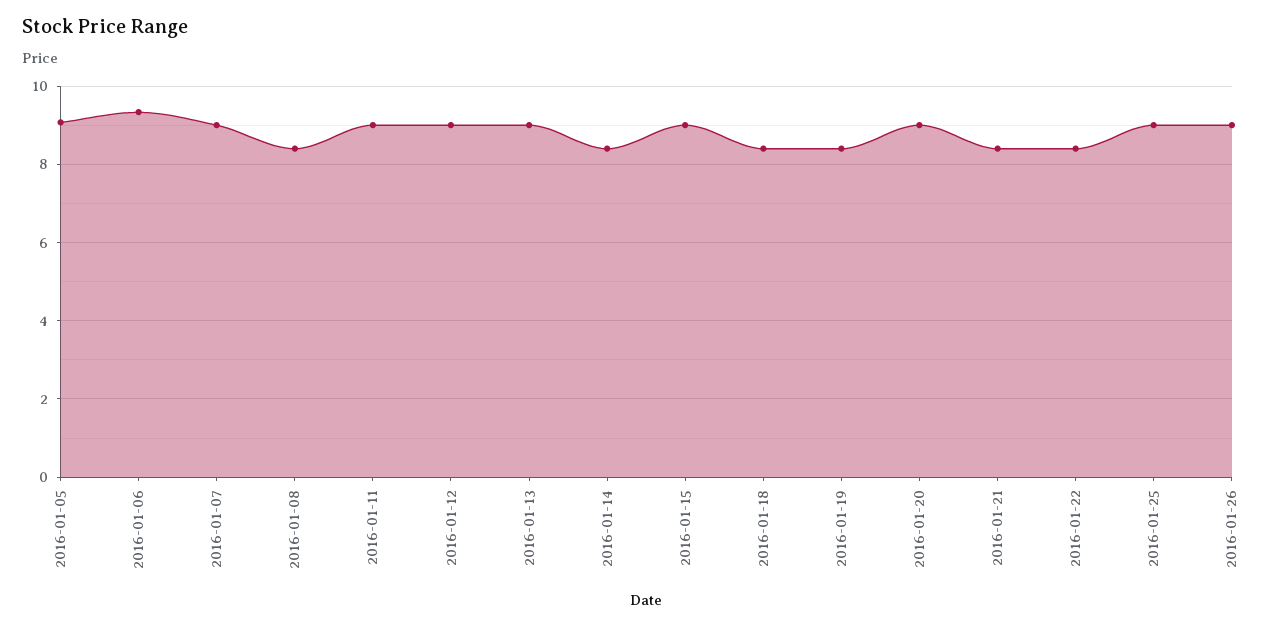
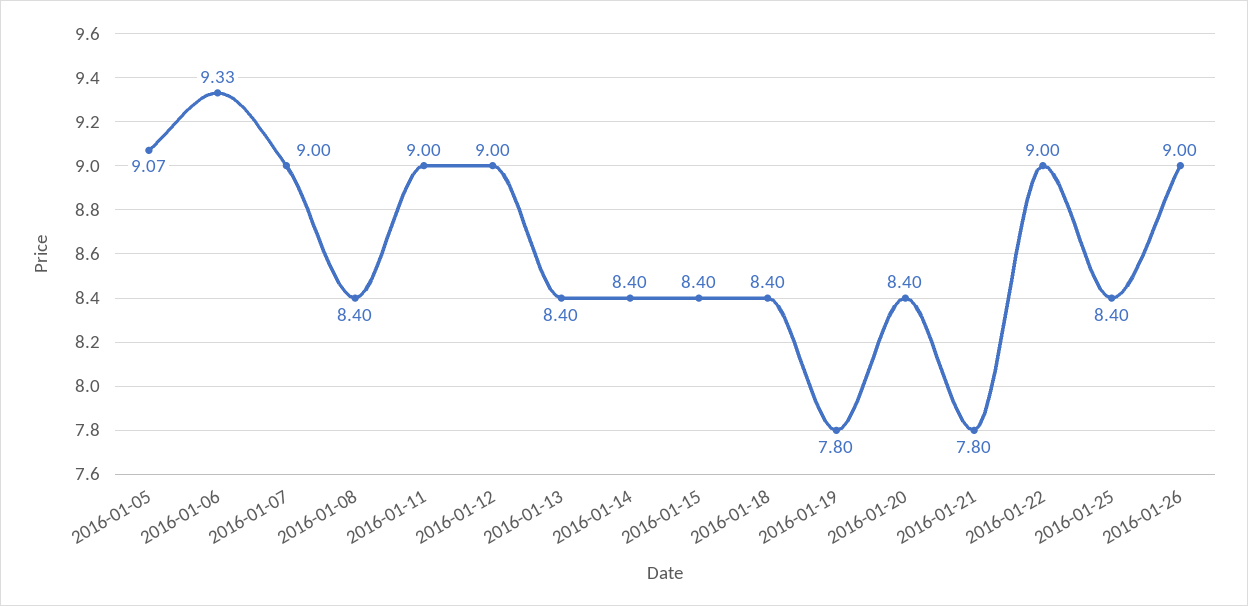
  {
    "2016-01-05": 9.07,
    "2016-01-06": 9.33,
    "2016-01-07": 9,
    "2016-01-08": 8.4,
    "2016-01-11": 9,
    "2016-01-12": 9,
-   "2016-01-13": 9,
+   "2016-01-13": 8.4,
    "2016-01-14": 8.4,
-   "2016-01-15": 9,
+   "2016-01-15": 8.4,
    "2016-01-18": 8.4,
-   "2016-01-19": 8.4,
+   "2016-01-19": 7.8,
-   "2016-01-20": 9,
+   "2016-01-20": 8.4,
-   "2016-01-21": 8.4,
+   "2016-01-21": 7.8,
-   "2016-01-22": 8.4,
+   "2016-01-22": 9,
-   "2016-01-25": 9,
+   "2016-01-25": 8.4,
    "2016-01-26": 9
  }

